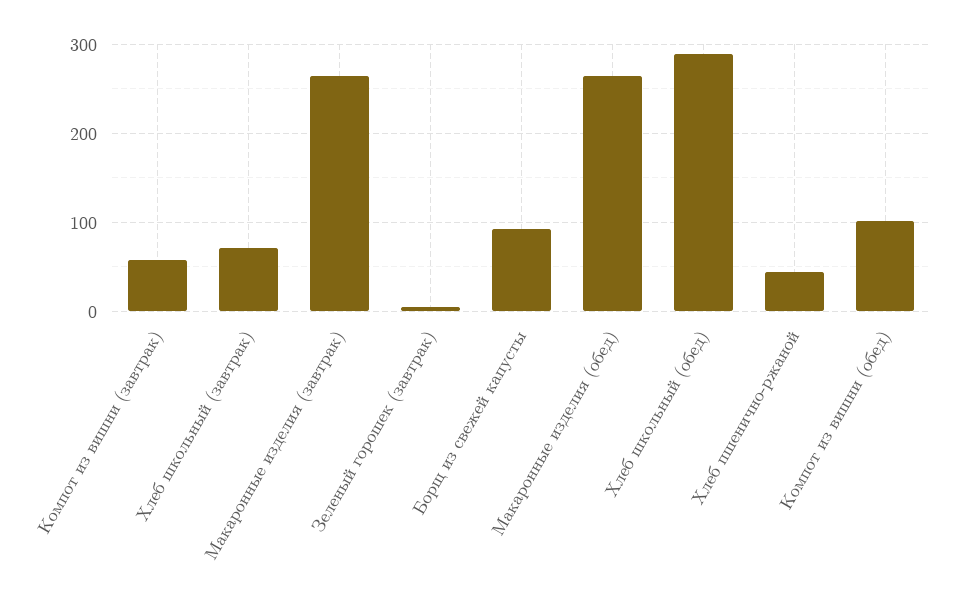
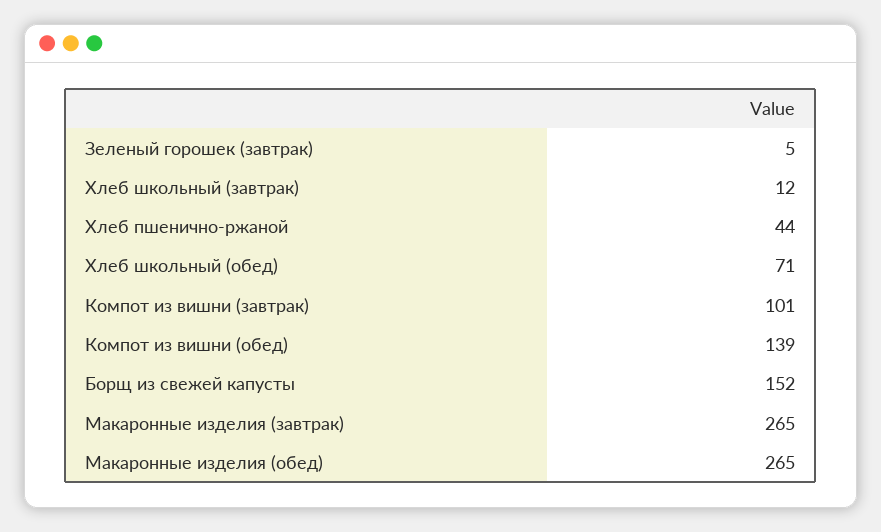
  {
-   "Компот из вишни (завтрак)": 60,
+   "Компот из вишни (завтрак)": 101,
-   "Хлеб школьный (завтрак)": 70,
+   "Хлеб школьный (завтрак)": 12,
    "Макаронные изделия (завтрак)": 265,
    "Зеленый горошек (завтрак)": 5,
-   "Борщ из свежей капусты": 90,
+   "Борщ из свежей капусты": 152,
    "Макаронные изделия (обед)": 265,
-   "Хлеб школьный (обед)": 290,
+   "Хлеб школьный (обед)": 71,
    "Хлеб пшенично-ржаной": 44,
-   "Компот из вишни (обед)": 100
+   "Компот из вишни (обед)": 139
  }

